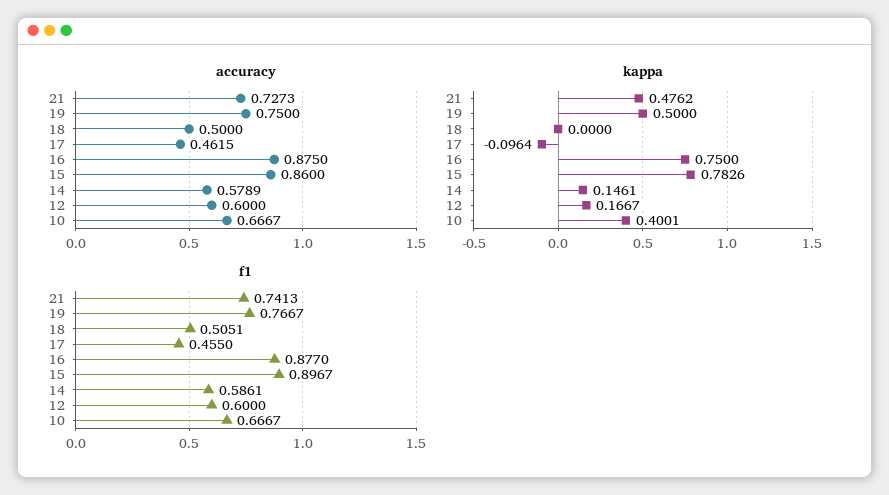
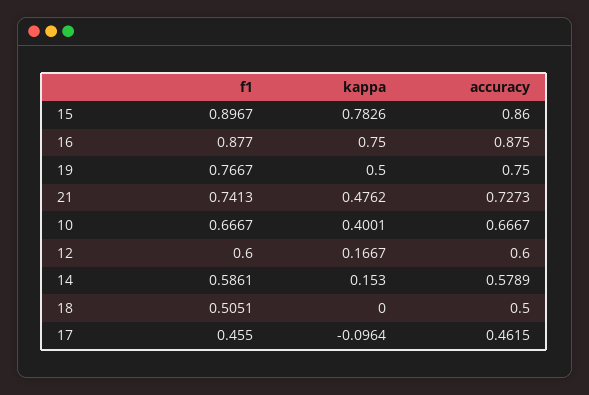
  {
    "accuracy": {
      "21": 0.7273,
      "19": 0.75,
      "18": 0.5,
      "17": 0.4615,
      "16": 0.875,
      "15": 0.86,
      "14": 0.5789,
      "12": 0.6,
      "10": 0.6667
    },
    "kappa": {
      "21": 0.4762,
      "19": 0.5,
      "18": 0,
      "17": -0.0964,
      "16": 0.75,
      "15": 0.7826,
-     "14": 0.1461,
+     "14": 0.153,
      "12": 0.1667,
      "10": 0.4001
    },
    "f1": {
      "21": 0.7413,
      "19": 0.7667,
      "18": 0.5051,
      "17": 0.455,
      "16": 0.877,
      "15": 0.8967,
      "14": 0.5861,
      "12": 0.6,
      "10": 0.6667
    }
  }

